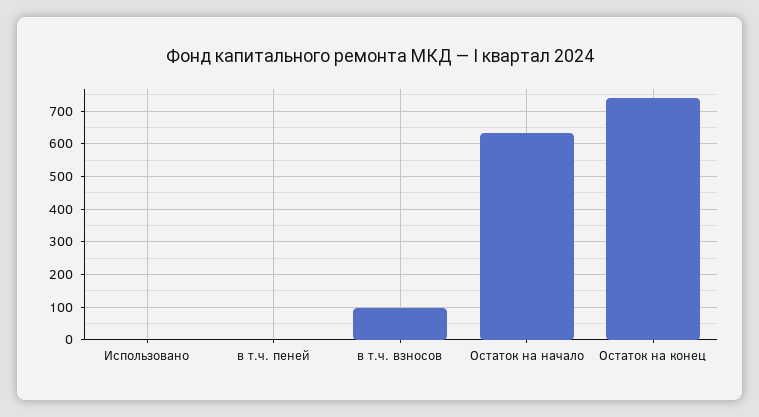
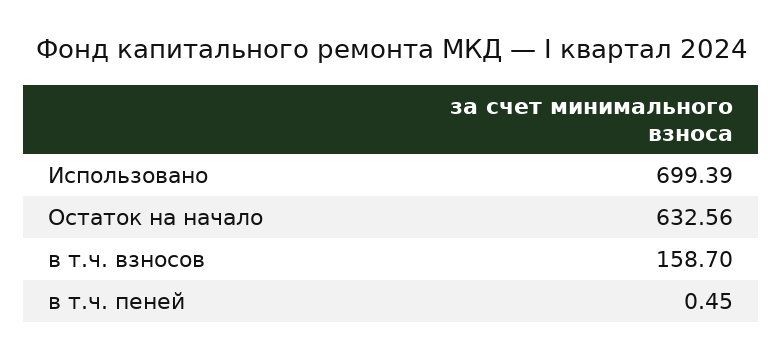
  {
-   "Использовано": 0,
+   "Использовано": 699.39,
    "в т.ч. пеней": 0.45,
-   "в т.ч. взносов": 100,
+   "в т.ч. взносов": 158.7,
-   "Остаток на начало": 632.56,
+   "Остаток на начало": 632.56
-   "Остаток на конец": 740
  }

